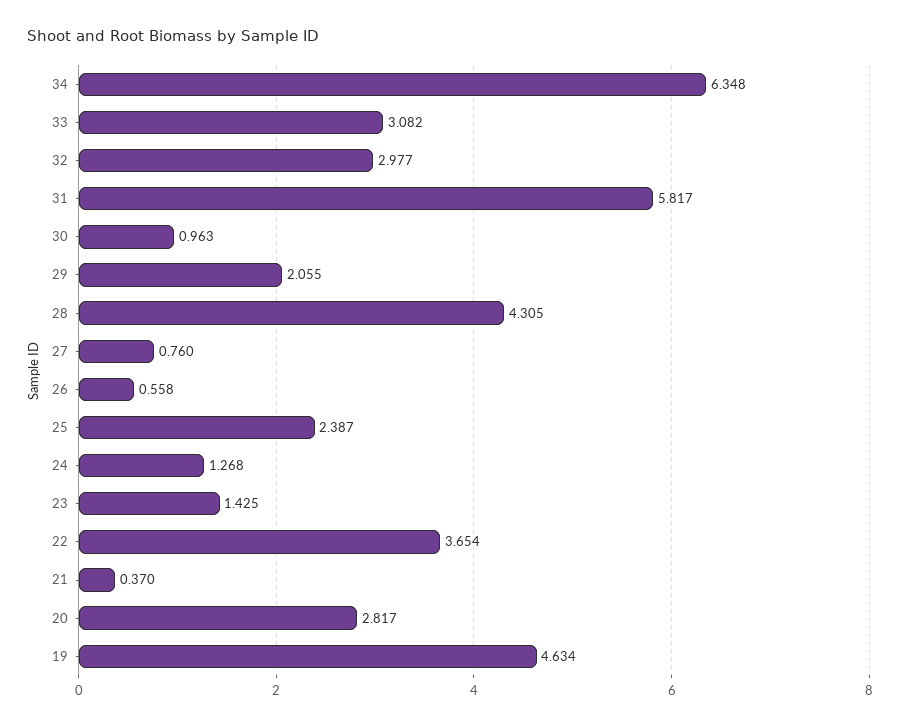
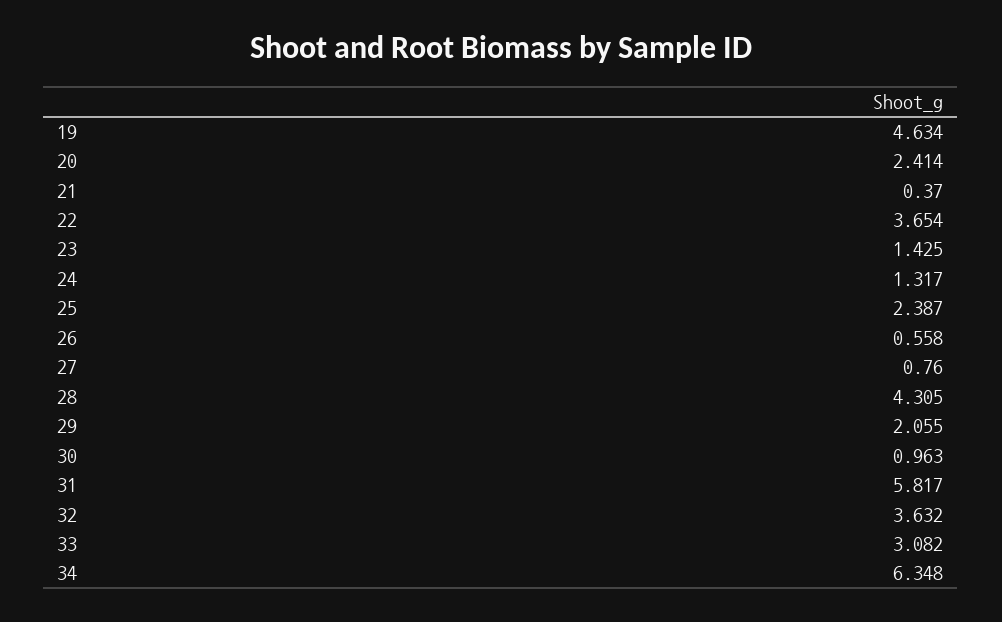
  {
    "34": 6.348,
    "33": 3.082,
-   "32": 2.977,
+   "32": 3.632,
    "31": 5.817,
    "30": 0.963,
    "29": 2.055,
    "28": 4.305,
    "27": 0.76,
    "26": 0.558,
    "25": 2.387,
-   "24": 1.268,
+   "24": 1.317,
    "23": 1.425,
    "22": 3.654,
    "21": 0.37,
-   "20": 2.817,
+   "20": 2.414,
    "19": 4.634
  }

